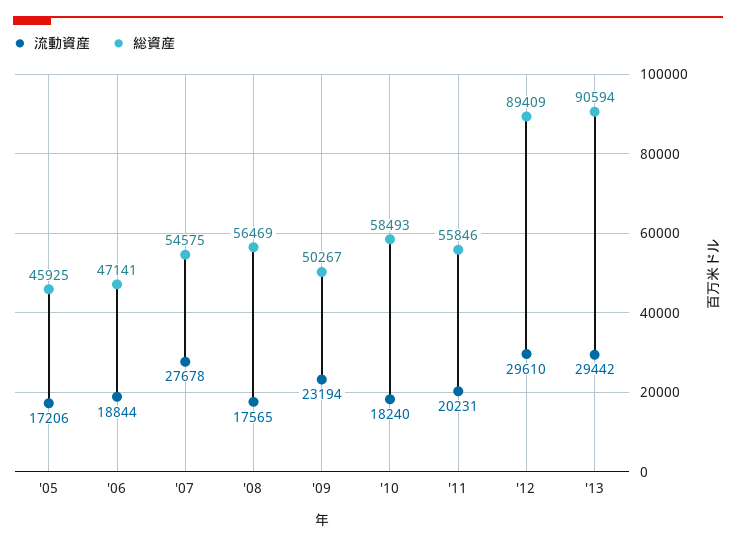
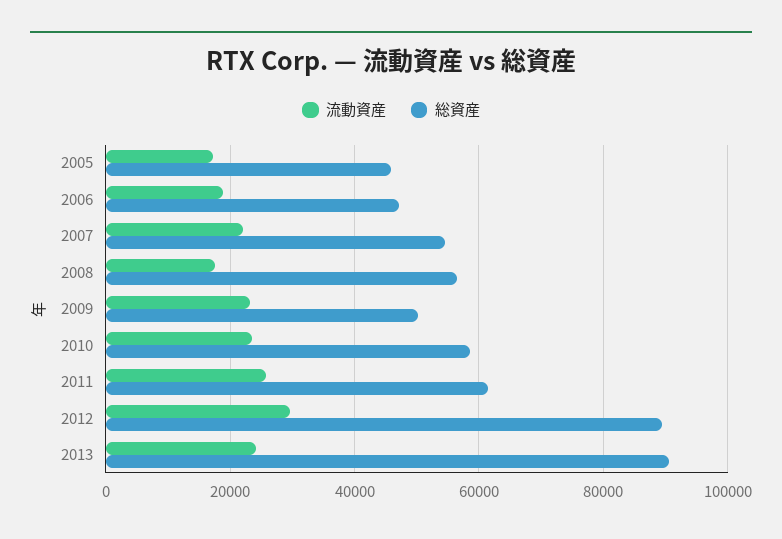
  {
    "流動資産": {
      "'05": 17206,
      "'06": 18844,
-     "'07": 27678,
+     "'07": 22000,
      "'08": 17565,
      "'09": 23194,
-     "'10": 18240,
+     "'10": 24000,
-     "'11": 20231,
+     "'11": 26000,
      "'12": 29610,
-     "'13": 29442
+     "'13": 24000
    },
    "総資産": {
      "'05": 45925,
      "'06": 47141,
      "'07": 54575,
      "'08": 56469,
      "'09": 50267,
      "'10": 58493,
-     "'11": 55846,
+     "'11": 62000,
      "'12": 89409,
      "'13": 90594
    }
  }

